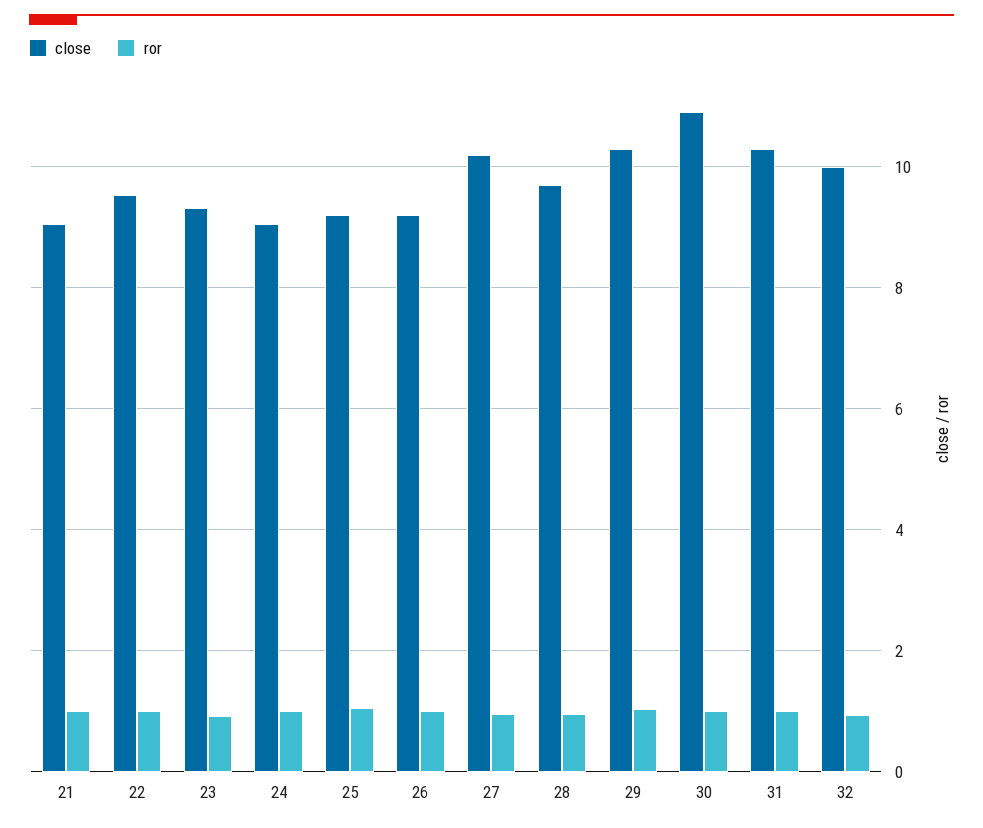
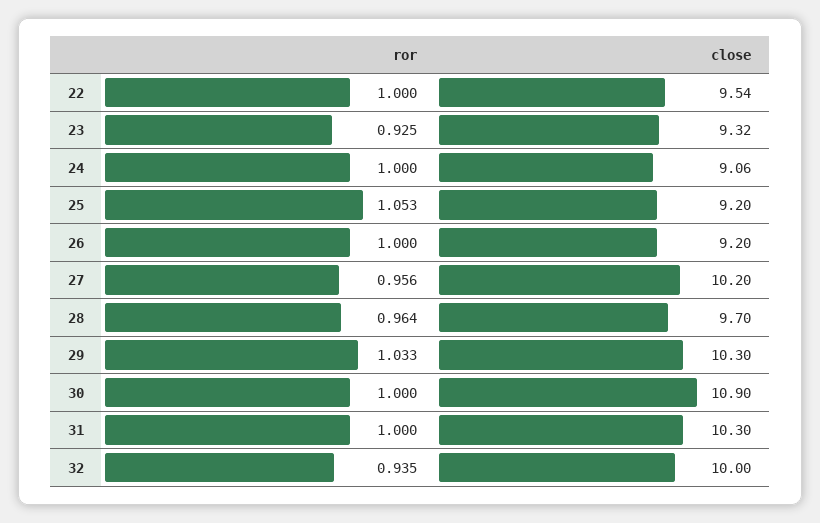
  {
    "close": {
-     "21": 9,
      "22": 9.54,
      "23": 9.32,
      "24": 9.06,
      "25": 9.2,
      "26": 9.2,
      "27": 10.2,
      "28": 9.7,
      "29": 10.3,
      "30": 10.9,
      "31": 10.3,
      "32": 10
    },
    "ror": {
-     "21": 1,
      "22": 1,
      "23": 0.925,
      "24": 1,
      "25": 1.053,
      "26": 1,
      "27": 0.956,
      "28": 0.964,
      "29": 1.033,
      "30": 1,
      "31": 1,
      "32": 0.935
    }
  }

